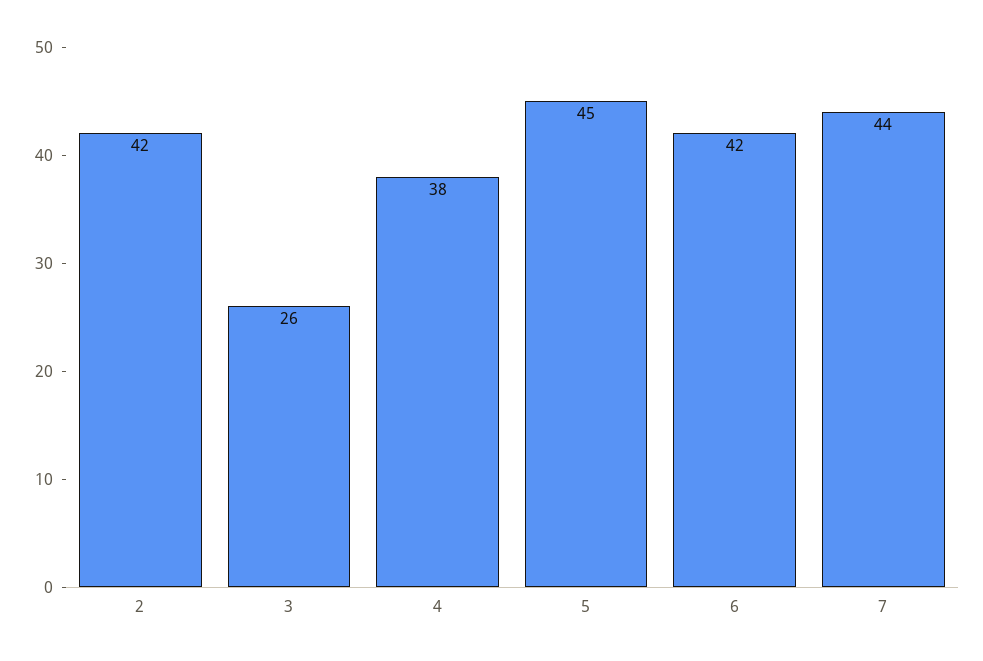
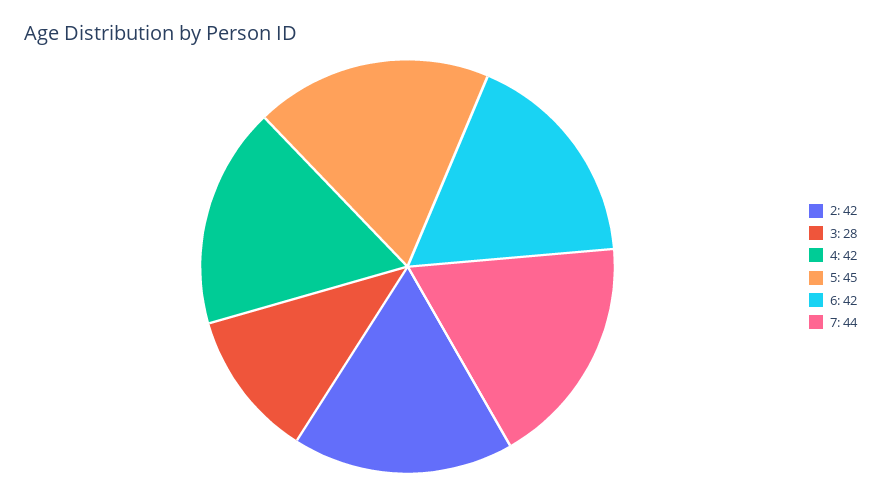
  {
    "2": 42,
-   "3": 26,
+   "3": 28,
-   "4": 38,
+   "4": 42,
    "5": 45,
    "6": 42,
    "7": 44
  }

